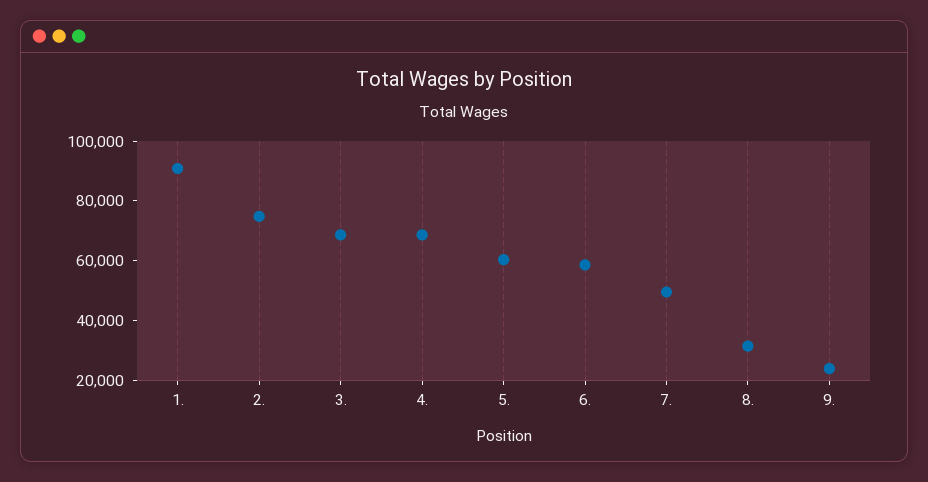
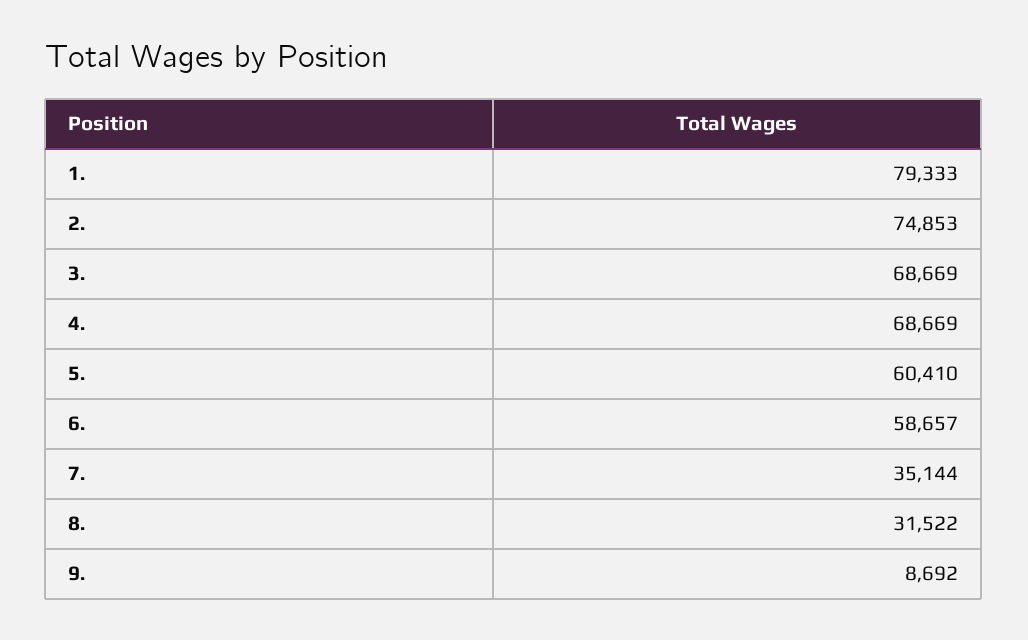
  {
-   "1.": 90000,
+   "1.": 79333,
    "2.": 74853,
    "3.": 68669,
    "4.": 68669,
    "5.": 60410,
    "6.": 58657,
-   "7.": 50000,
+   "7.": 35144,
    "8.": 31522,
-   "9.": 25000
+   "9.": 8692
  }

